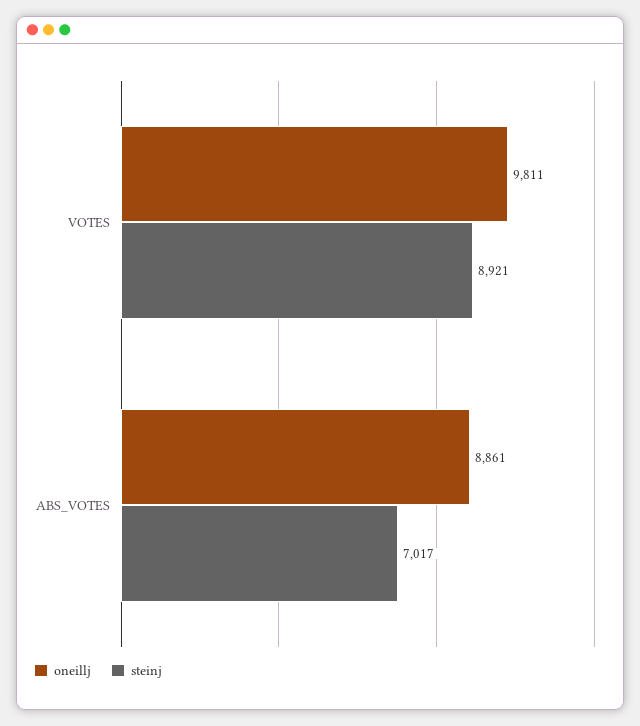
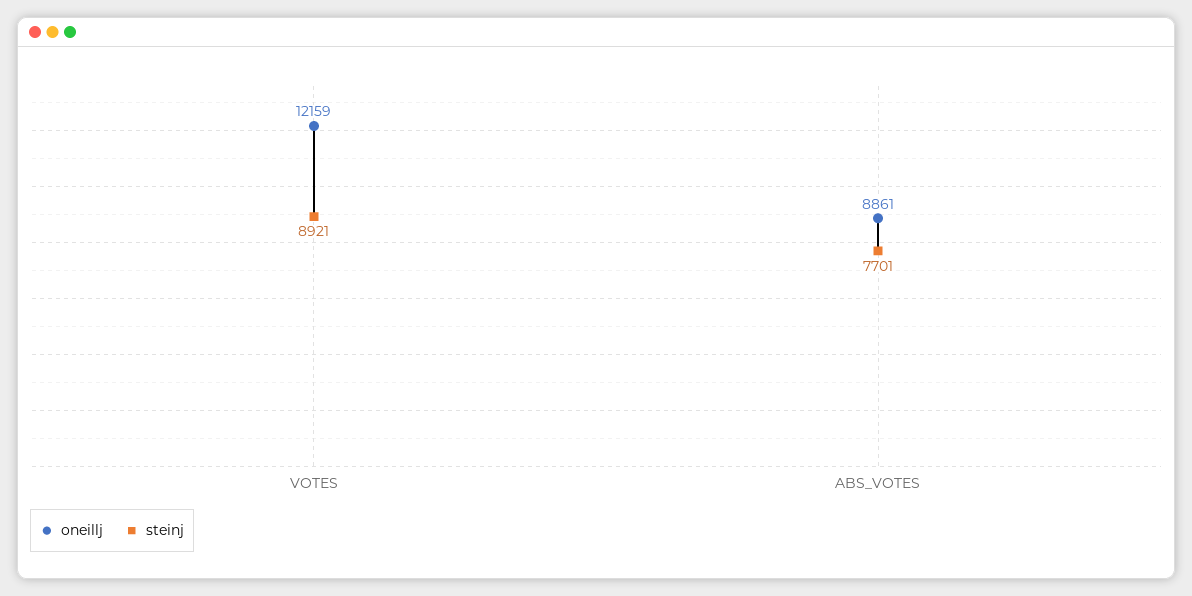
  {
    "oneillj": {
-     "VOTES": 9811,
+     "VOTES": 12159,
      "ABS_VOTES": 8861
    },
    "steinj": {
      "VOTES": 8921,
-     "ABS_VOTES": 7017
+     "ABS_VOTES": 7701
    }
  }

